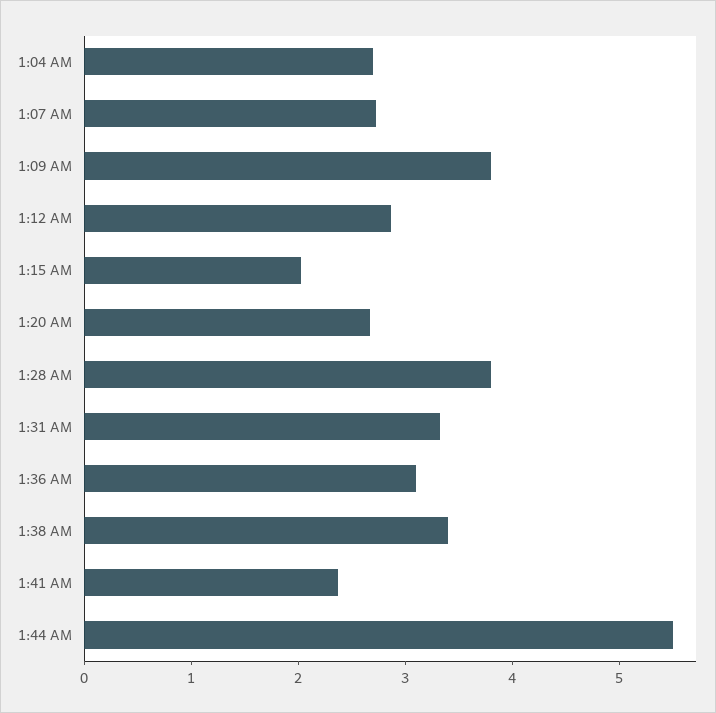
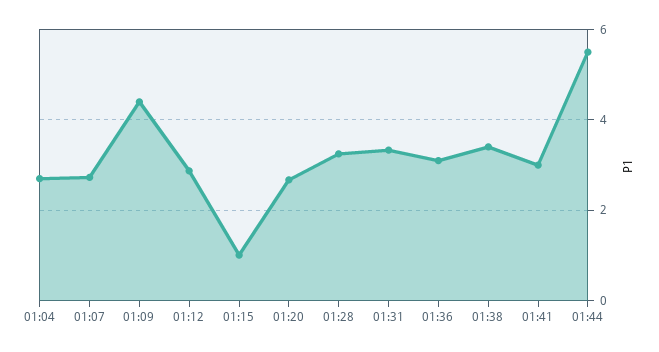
  {
    "1:04 AM": 2.8,
    "1:07 AM": 2.8,
-   "1:09 AM": 3.8,
+   "1:09 AM": 4.4,
    "1:12 AM": 2.8,
-   "1:15 AM": 2,
+   "1:15 AM": 1,
    "1:20 AM": 2.6,
-   "1:28 AM": 3.8,
+   "1:28 AM": 3.2,
    "1:31 AM": 3.4,
    "1:36 AM": 3.2,
    "1:38 AM": 3.4,
-   "1:41 AM": 2.4,
+   "1:41 AM": 3,
    "1:44 AM": 5.6
  }

